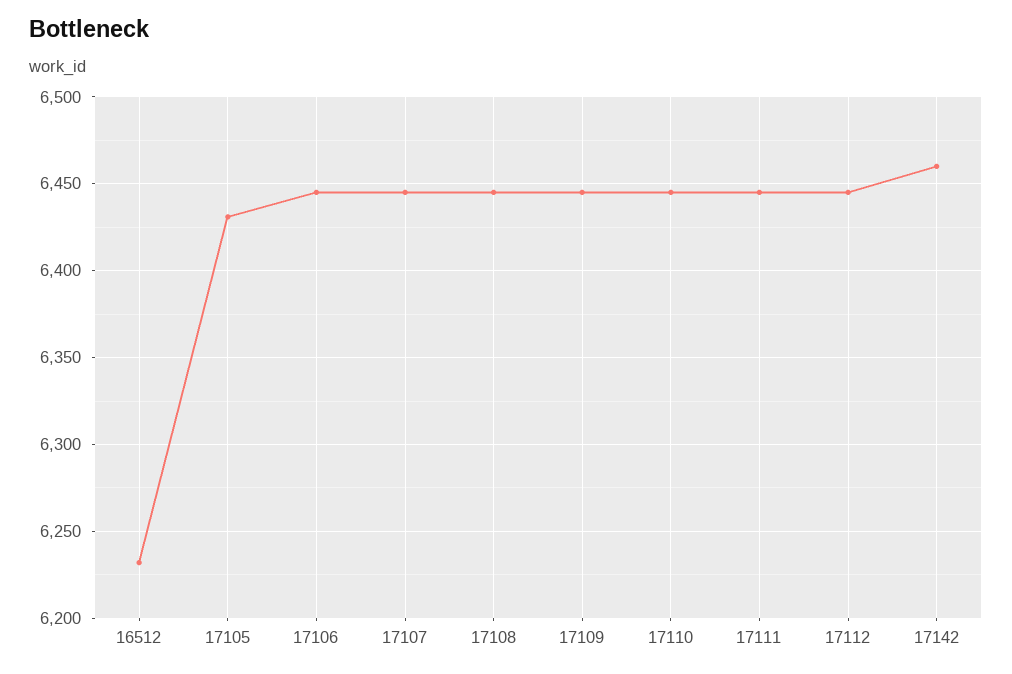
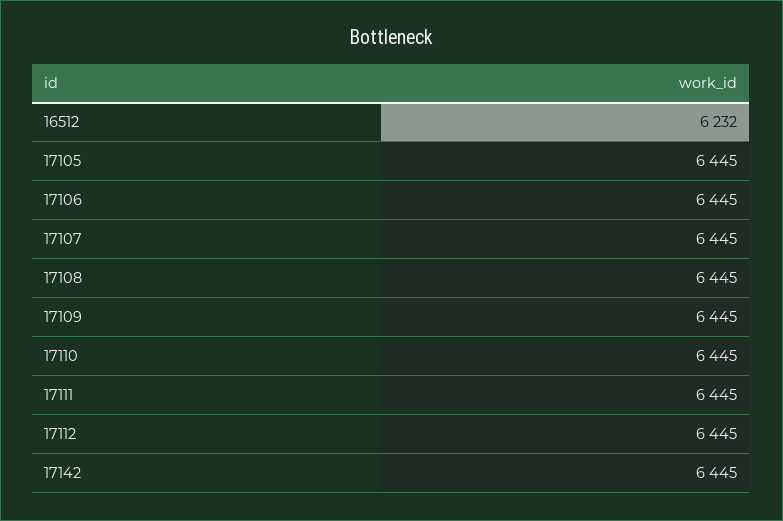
  {
    "16512": 6232,
-   "17105": 6430,
+   "17105": 6445,
    "17106": 6445,
    "17107": 6445,
    "17108": 6445,
    "17109": 6445,
    "17110": 6445,
    "17111": 6445,
    "17112": 6445,
-   "17142": 6460
+   "17142": 6445
  }

